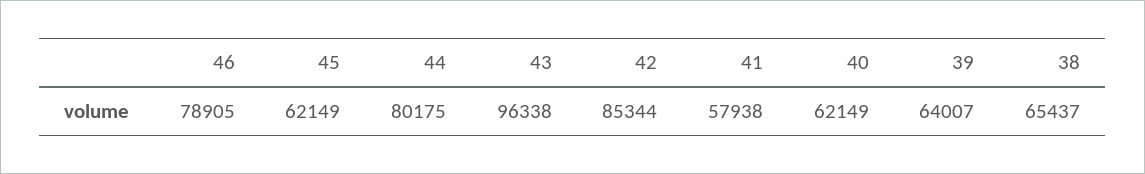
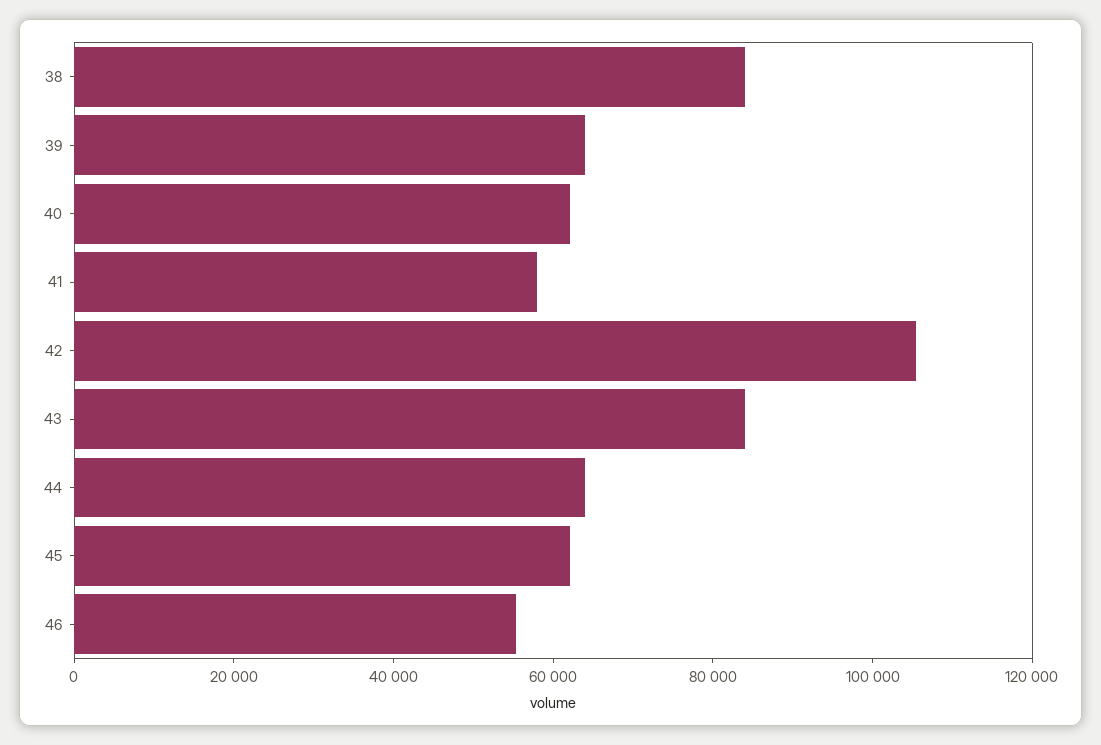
  {
-   "46": 78905,
+   "46": 55000,
    "45": 62149,
-   "44": 80175,
+   "44": 65000,
-   "43": 96338,
+   "43": 85000,
-   "42": 85344,
+   "42": 105000,
    "41": 57938,
    "40": 62149,
    "39": 64007,
-   "38": 65437
+   "38": 85000
  }

